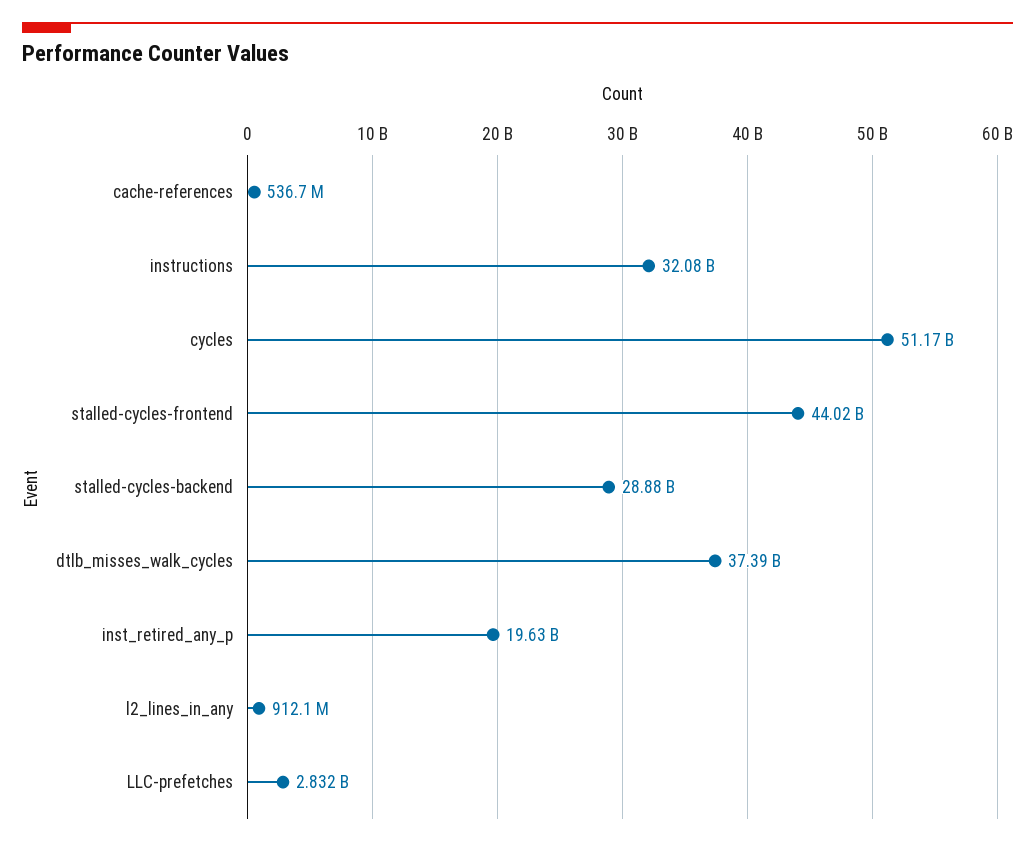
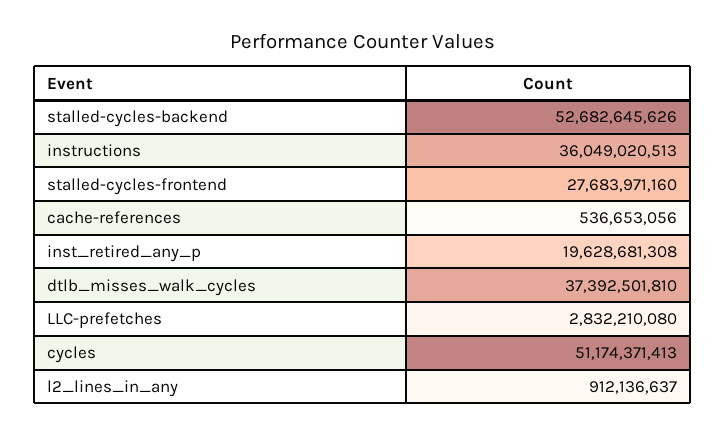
  {
    "cache-references": 536653056,
-   "instructions": 32080000000,
+   "instructions": 36049020513,
    "cycles": 51174371413,
-   "stalled-cycles-frontend": 44020000000,
+   "stalled-cycles-frontend": 27683971160,
-   "stalled-cycles-backend": 28880000000,
+   "stalled-cycles-backend": 52682645626,
    "dtlb_misses_walk_cycles": 37392501810,
    "inst_retired_any_p": 19628681308,
    "l2_lines_in_any": 912136637,
    "LLC-prefetches": 2832210080
  }

